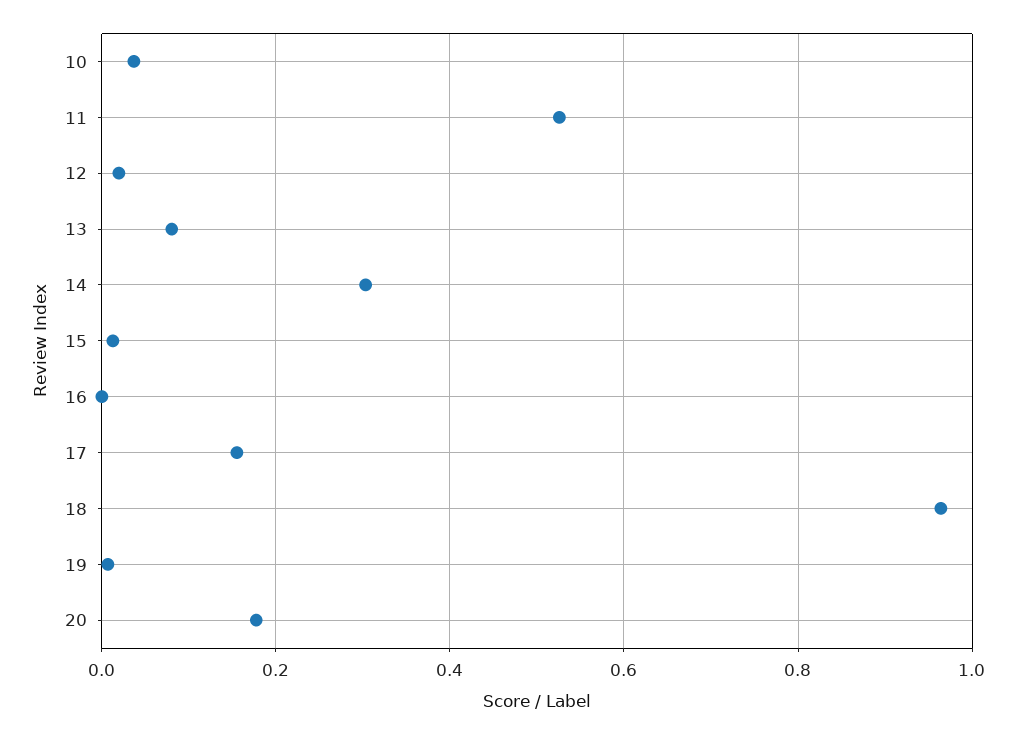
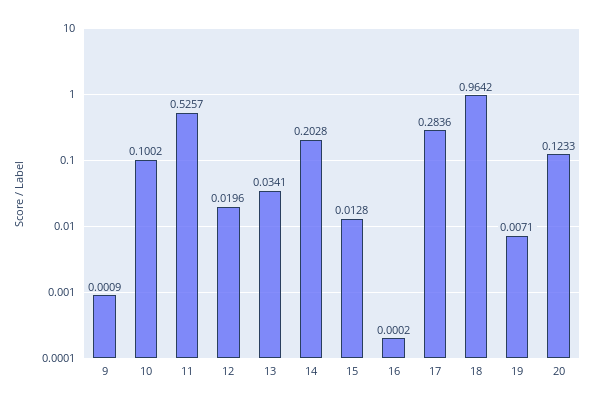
  {
-   "10": 0.04,
+   "10": 0.1002,
    "11": 0.5257,
    "12": 0.0196,
-   "13": 0.08,
+   "13": 0.0341,
-   "14": 0.3,
+   "14": 0.2028,
    "15": 0.0128,
    "16": 0.0002,
-   "17": 0.16,
+   "17": 0.2836,
    "18": 0.9642,
    "19": 0.0071,
-   "20": 0.18
+   "20": 0.1233,
+   "9": 0.0009
  }

